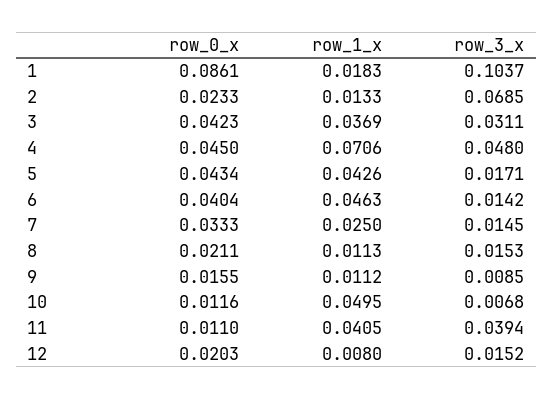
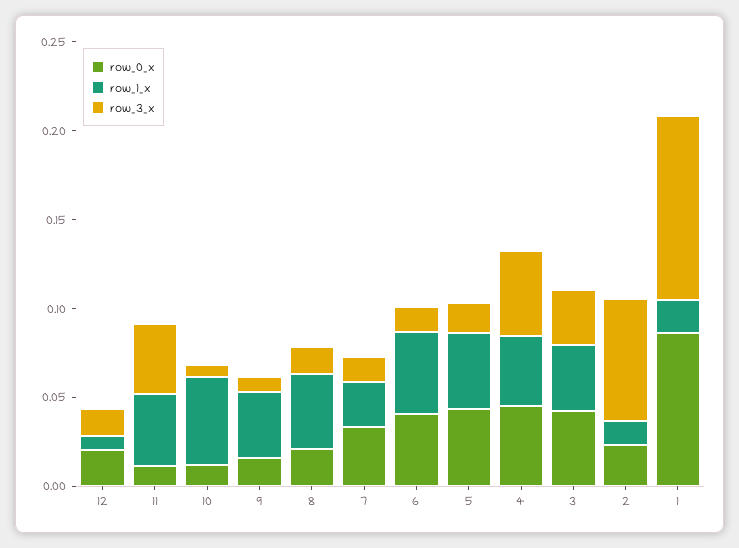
  {
    "row_0_x": {
      "1": 0.0861,
      "2": 0.0233,
      "3": 0.0423,
      "4": 0.045,
      "5": 0.0434,
      "6": 0.0404,
      "7": 0.0333,
      "8": 0.0211,
      "9": 0.0155,
      "10": 0.0116,
      "11": 0.011,
      "12": 0.0203
    },
    "row_1_x": {
      "1": 0.0183,
      "2": 0.0133,
      "3": 0.0369,
-     "4": 0.0706,
+     "4": 0.04,
      "5": 0.0426,
      "6": 0.0463,
      "7": 0.025,
-     "8": 0.0113,
+     "8": 0.04,
-     "9": 0.0112,
+     "9": 0.04,
      "10": 0.0495,
      "11": 0.0405,
      "12": 0.008
    },
    "row_3_x": {
      "1": 0.1037,
      "2": 0.0685,
      "3": 0.0311,
      "4": 0.048,
      "5": 0.0171,
      "6": 0.0142,
      "7": 0.0145,
      "8": 0.0153,
      "9": 0.0085,
      "10": 0.0068,
      "11": 0.0394,
      "12": 0.0152
    }
  }

